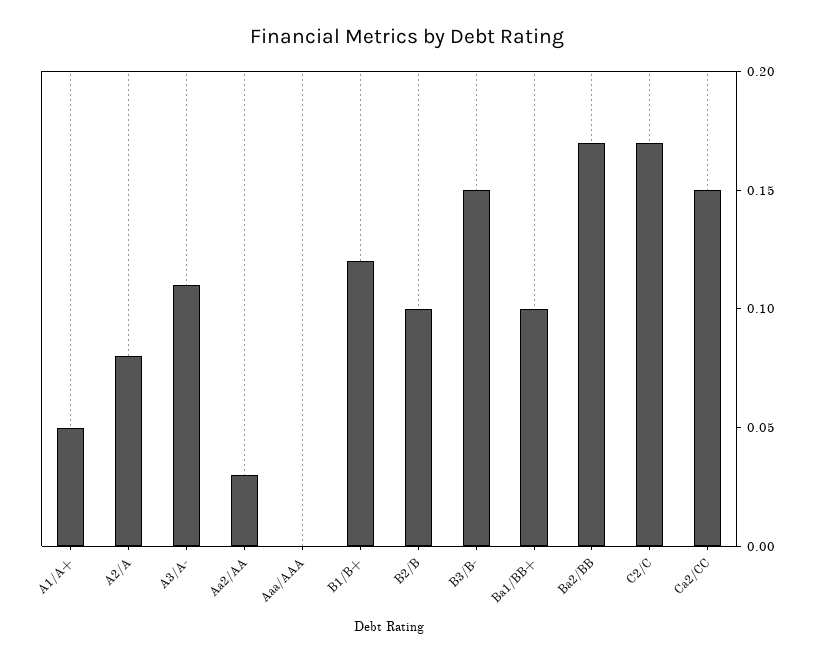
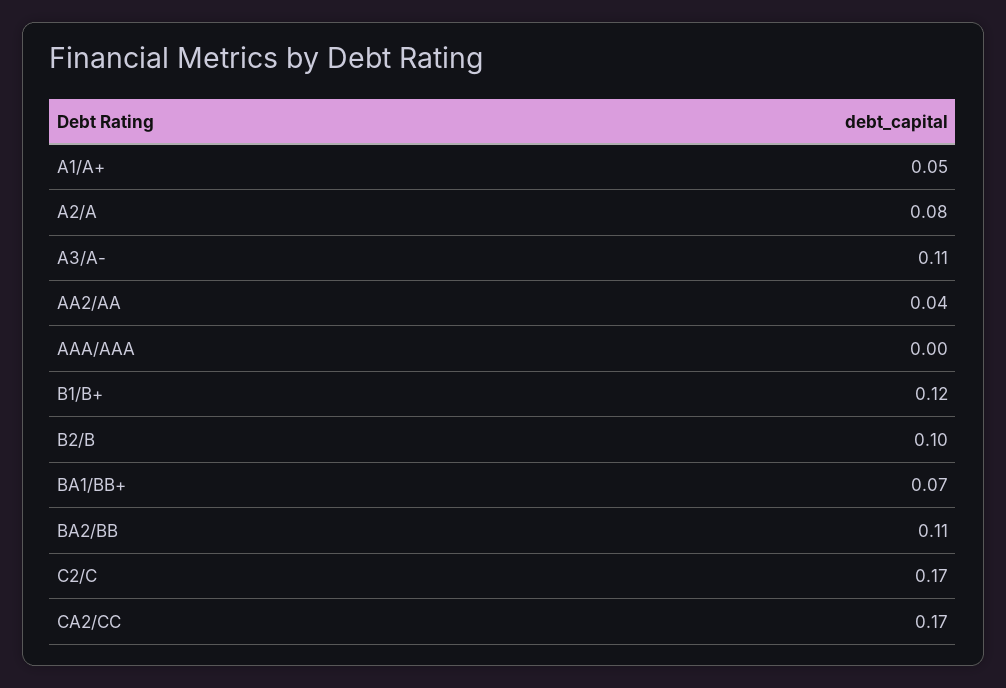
  {
    "A1/A+": 0.05,
    "A2/A": 0.08,
    "A3/A-": 0.11,
-   "Aa2/AA": 0.03,
+   "Aa2/AA": 0.04,
    "Aaa/AAA": 0,
    "B1/B+": 0.12,
    "B2/B": 0.1,
-   "B3/B-": 0.15,
-   "Ba1/BB+": 0.1,
+   "Ba1/BB+": 0.07,
-   "Ba2/BB": 0.17,
+   "Ba2/BB": 0.11,
    "C2/C": 0.17,
-   "Ca2/CC": 0.15
+   "Ca2/CC": 0.17
  }

